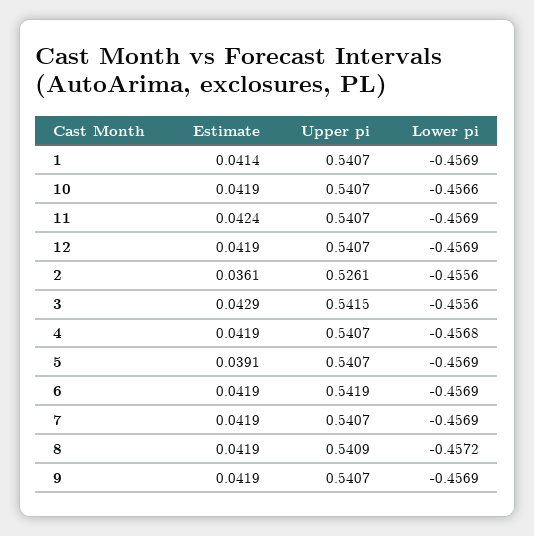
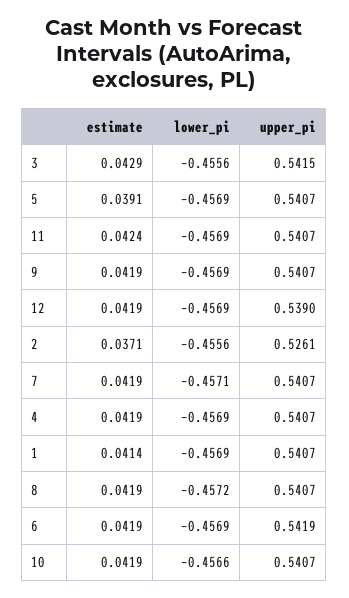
  {
    "Estimate": {
      "1": 0.0414,
      "10": 0.0419,
      "11": 0.0424,
      "12": 0.0419,
-     "2": 0.0361,
+     "2": 0.0371,
      "3": 0.0429,
      "4": 0.0419,
      "5": 0.0391,
      "6": 0.0419,
      "7": 0.0419,
      "8": 0.0419,
      "9": 0.0419
    },
    "Upper pi": {
      "1": 0.5407,
      "10": 0.5407,
      "11": 0.5407,
-     "12": 0.5407,
+     "12": 0.539,
      "2": 0.5261,
      "3": 0.5415,
      "4": 0.5407,
      "5": 0.5407,
      "6": 0.5419,
      "7": 0.5407,
-     "8": 0.5409,
+     "8": 0.5407,
      "9": 0.5407
    },
    "Lower pi": {
      "1": -0.4569,
      "10": -0.4566,
      "11": -0.4569,
      "12": -0.4569,
      "2": -0.4556,
      "3": -0.4556,
-     "4": -0.4568,
+     "4": -0.4569,
      "5": -0.4569,
      "6": -0.4569,
-     "7": -0.4569,
+     "7": -0.4571,
      "8": -0.4572,
      "9": -0.4569
    }
  }

